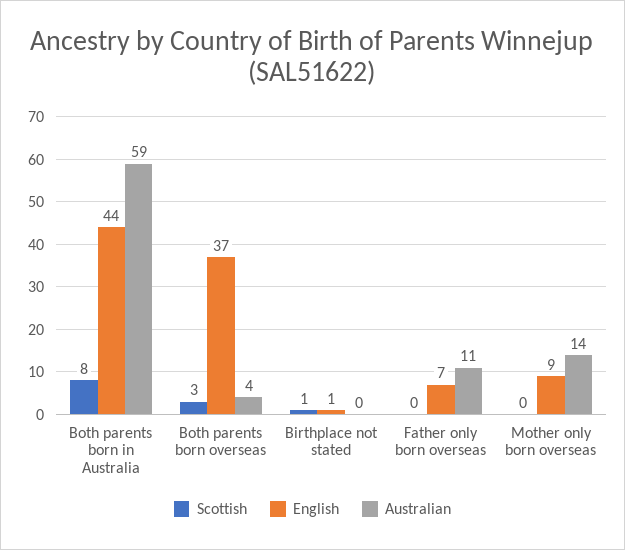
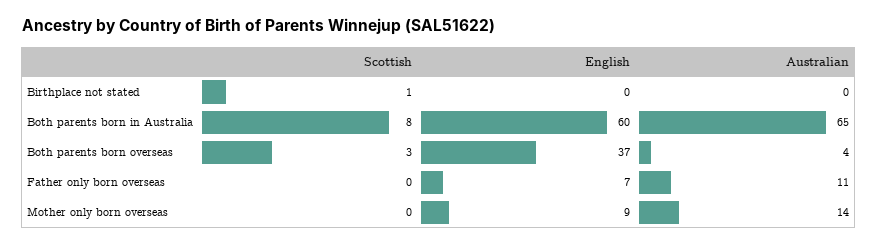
  {
    "Scottish": {
      "Both parents born in Australia": 8,
      "Both parents born overseas": 3,
      "Birthplace not stated": 1,
      "Father only born overseas": 0,
      "Mother only born overseas": 0
    },
    "English": {
-     "Both parents born in Australia": 44,
+     "Both parents born in Australia": 60,
      "Both parents born overseas": 37,
-     "Birthplace not stated": 1,
+     "Birthplace not stated": 0,
      "Father only born overseas": 7,
      "Mother only born overseas": 9
    },
    "Australian": {
-     "Both parents born in Australia": 59,
+     "Both parents born in Australia": 65,
      "Both parents born overseas": 4,
      "Birthplace not stated": 0,
      "Father only born overseas": 11,
      "Mother only born overseas": 14
    }
  }

